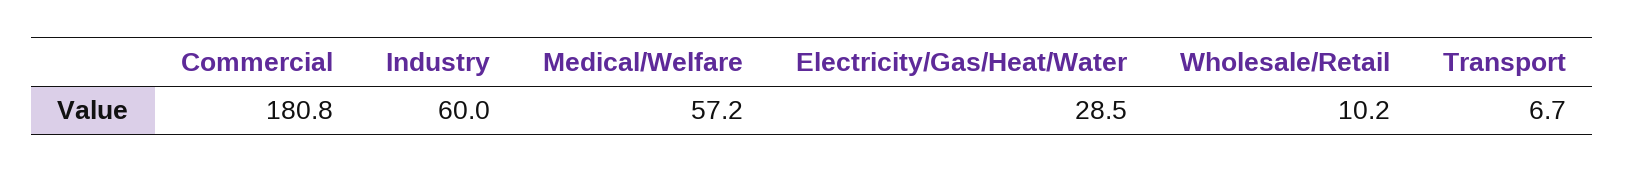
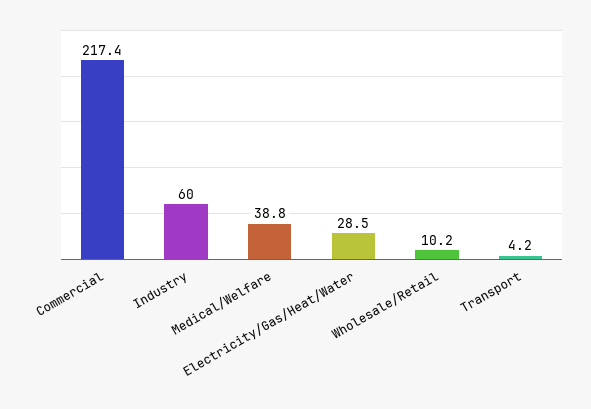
  {
-   "Commercial": 180.8,
+   "Commercial": 217.4,
    "Industry": 60,
-   "Medical/Welfare": 57.2,
+   "Medical/Welfare": 38.8,
    "Electricity/Gas/Heat/Water": 28.5,
    "Wholesale/Retail": 10.2,
-   "Transport": 6.7
+   "Transport": 4.2
  }

